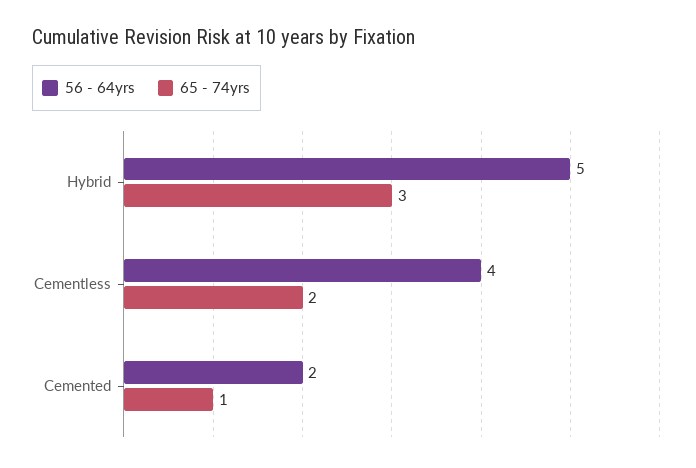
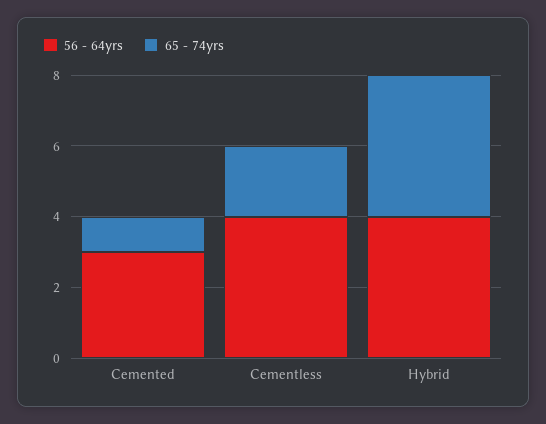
  {
    "56 - 64yrs": {
-     "Hybrid": 5,
+     "Hybrid": 4,
      "Cementless": 4,
-     "Cemented": 2
+     "Cemented": 3
    },
    "65 - 74yrs": {
-     "Hybrid": 3,
+     "Hybrid": 4,
      "Cementless": 2,
      "Cemented": 1
    }
  }

